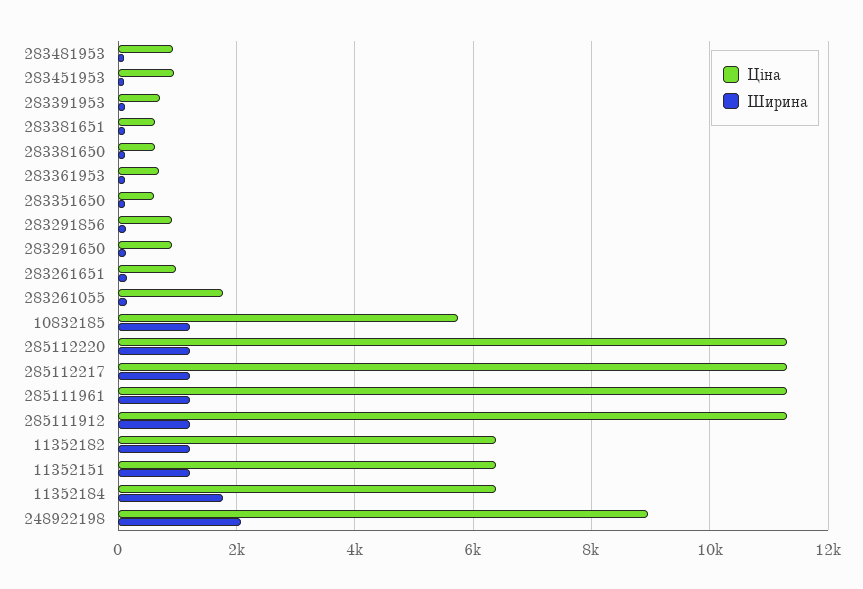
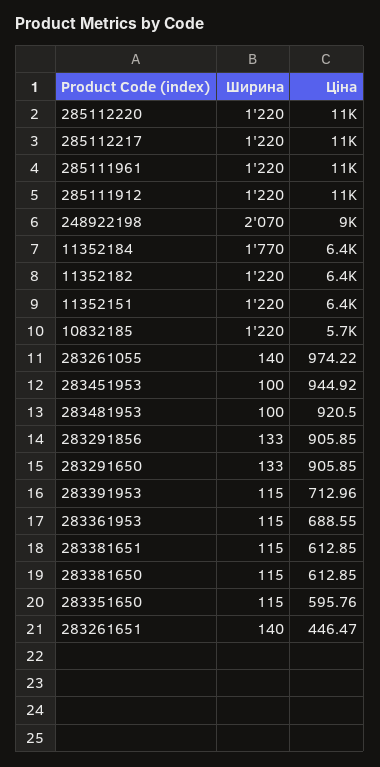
  {
    "Ціна": {
      "283481953": 920.5,
      "283451953": 944.92,
      "283391953": 712.96,
      "283381651": 612.85,
      "283381650": 612.85,
      "283361953": 688.55,
      "283351650": 595.76,
      "283291856": 905.85,
      "283291650": 905.85,
-     "283261651": 1000,
+     "283261651": 446.47,
-     "283261055": 1800,
+     "283261055": 974.22,
      "10832185": 5700,
      "285112220": 11000,
      "285112217": 11000,
      "285111961": 11000,
      "285111912": 11000,
      "11352182": 6400,
      "11352151": 6400,
      "11352184": 6400,
      "248922198": 9000
    },
    "Ширина": {
      "283481953": 100,
      "283451953": 100,
      "283391953": 115,
      "283381651": 115,
      "283381650": 115,
      "283361953": 115,
      "283351650": 115,
      "283291856": 133,
      "283291650": 133,
      "283261651": 140,
      "283261055": 140,
      "10832185": 1220,
      "285112220": 1220,
      "285112217": 1220,
      "285111961": 1220,
      "285111912": 1220,
      "11352182": 1220,
      "11352151": 1220,
      "11352184": 1770,
      "248922198": 2070
    }
  }

